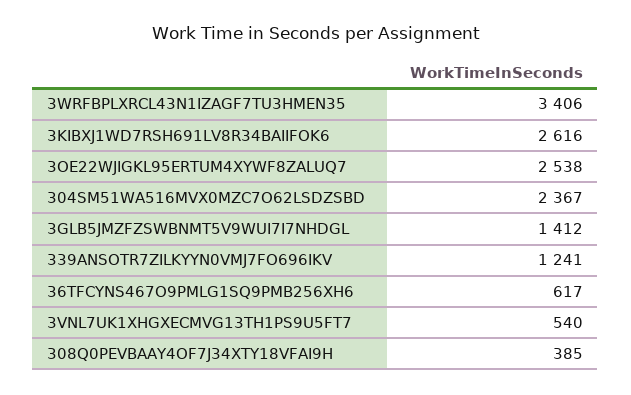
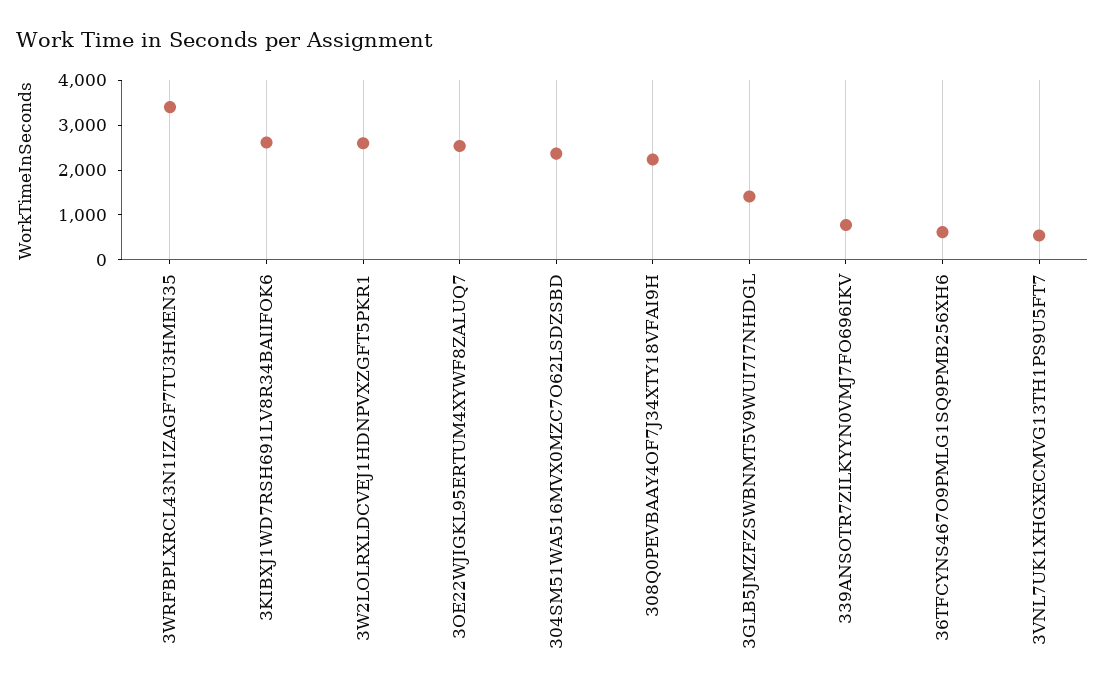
  {
    "3WRFBPLXRCL43N1IZAGF7TU3HMEN35": 3406,
    "3KIBXJ1WD7RSH691LV8R34BAIIFOK6": 2616,
    "3OE22WJIGKL95ERTUM4XYWF8ZALUQ7": 2538,
    "304SM51WA516MVX0MZC7O62LSDZSBD": 2367,
    "3GLB5JMZFZSWBNMT5V9WUI7I7NHDGL": 1412,
-   "339ANSOTR7ZILKYYN0VMJ7FO696IKV": 1241,
+   "339ANSOTR7ZILKYYN0VMJ7FO696IKV": 800,
    "36TFCYNS467O9PMLG1SQ9PMB256XH6": 617,
    "3VNL7UK1XHGXECMVG13TH1PS9U5FT7": 540,
-   "308Q0PEVBAAY4OF7J34XTY18VFAI9H": 385
+   "308Q0PEVBAAY4OF7J34XTY18VFAI9H": 2200,
+   "3W2LOLRXLDCVEJ1HDNPVXZGFT5PKR1": 2600
  }

